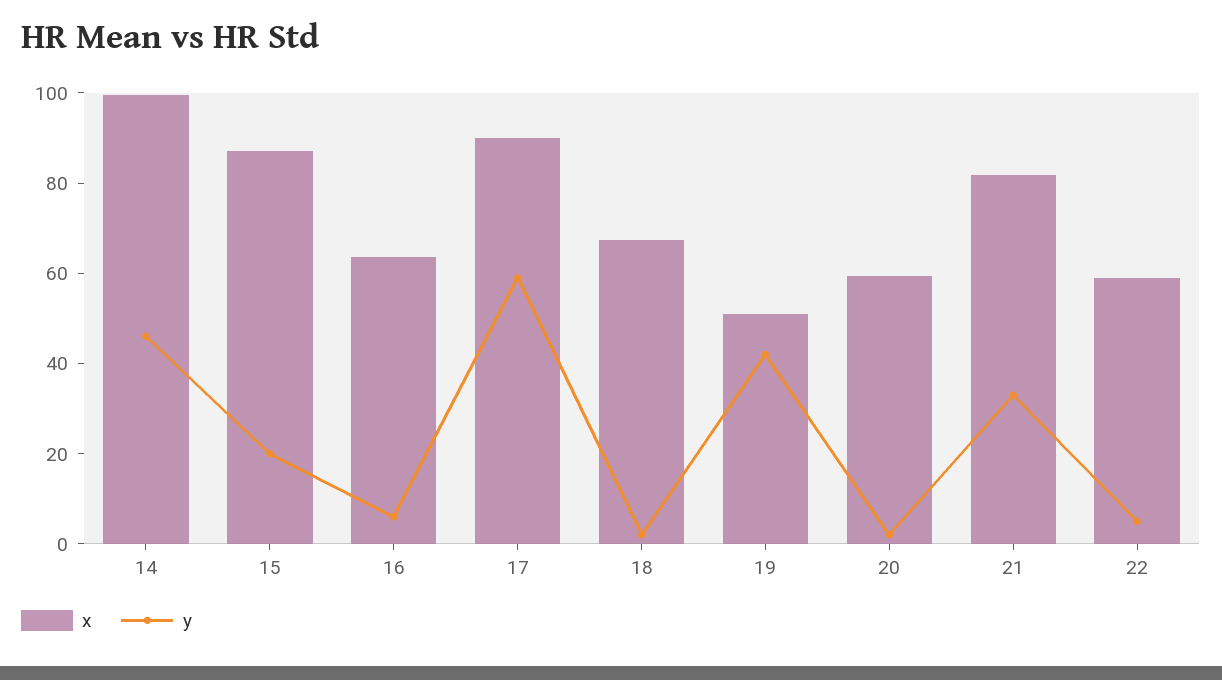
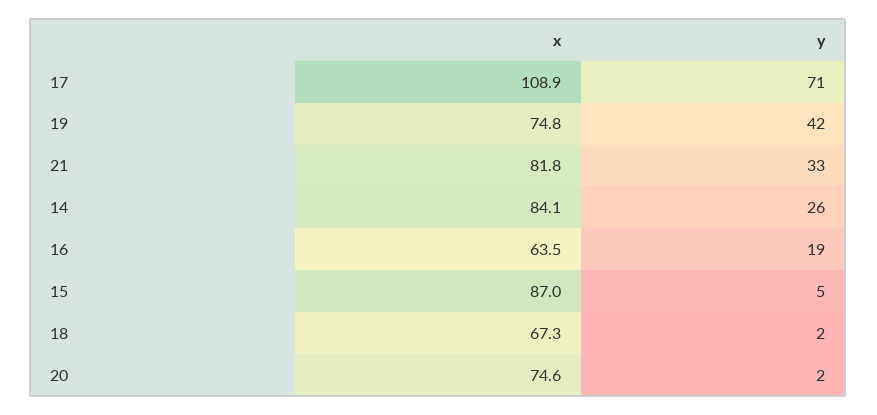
  {
    "x": {
-     "14": 100,
+     "14": 84.1,
      "15": 87,
      "16": 63.5,
-     "17": 90,
+     "17": 108.9,
      "18": 67.3,
-     "19": 50,
+     "19": 74.8,
-     "20": 60,
+     "20": 74.6,
-     "21": 81.8,
+     "21": 81.8
-     "22": 60
    },
    "y": {
-     "14": 45,
+     "14": 26,
-     "15": 20,
+     "15": 5,
-     "16": 5,
+     "16": 19,
-     "17": 60,
+     "17": 71,
      "18": 2,
      "19": 42,
      "20": 2,
-     "21": 33,
+     "21": 33
-     "22": 5
    }
  }

